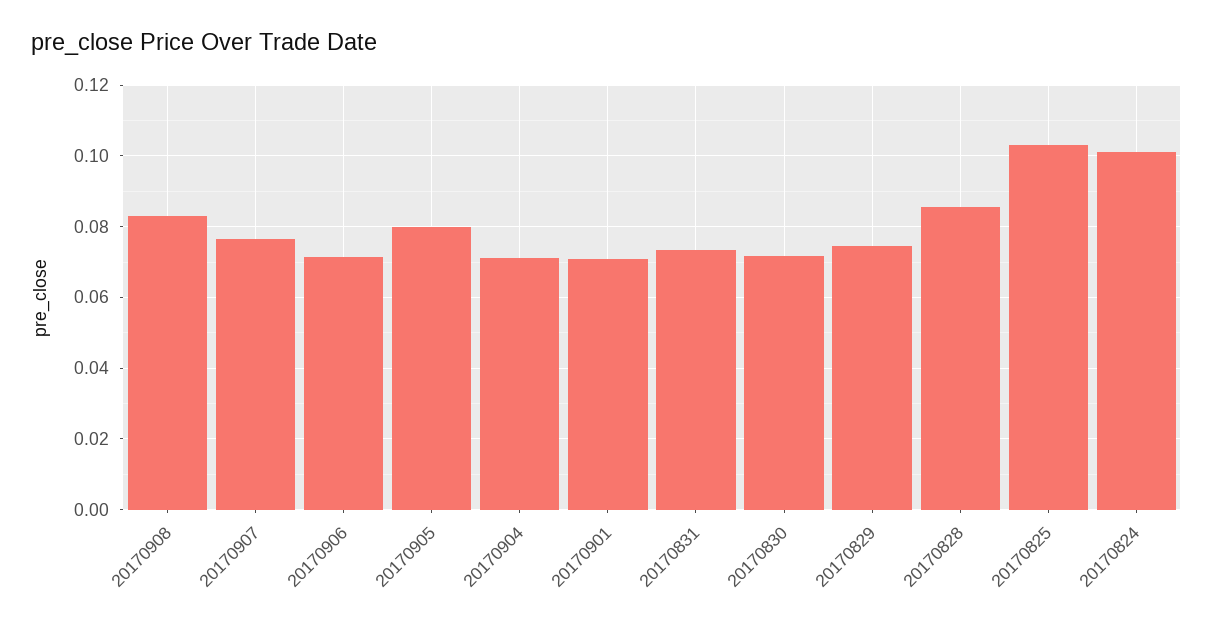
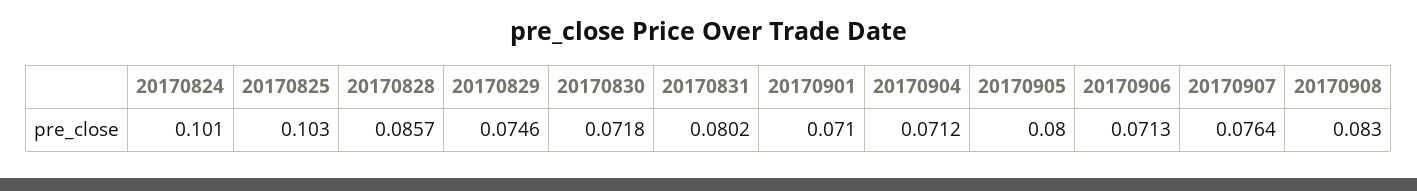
  {
    "20170908": 0.083,
    "20170907": 0.0764,
    "20170906": 0.0713,
    "20170905": 0.08,
    "20170904": 0.0712,
    "20170901": 0.071,
-   "20170831": 0.074,
+   "20170831": 0.0802,
    "20170830": 0.0718,
    "20170829": 0.0746,
    "20170828": 0.0857,
    "20170825": 0.103,
    "20170824": 0.101
  }

